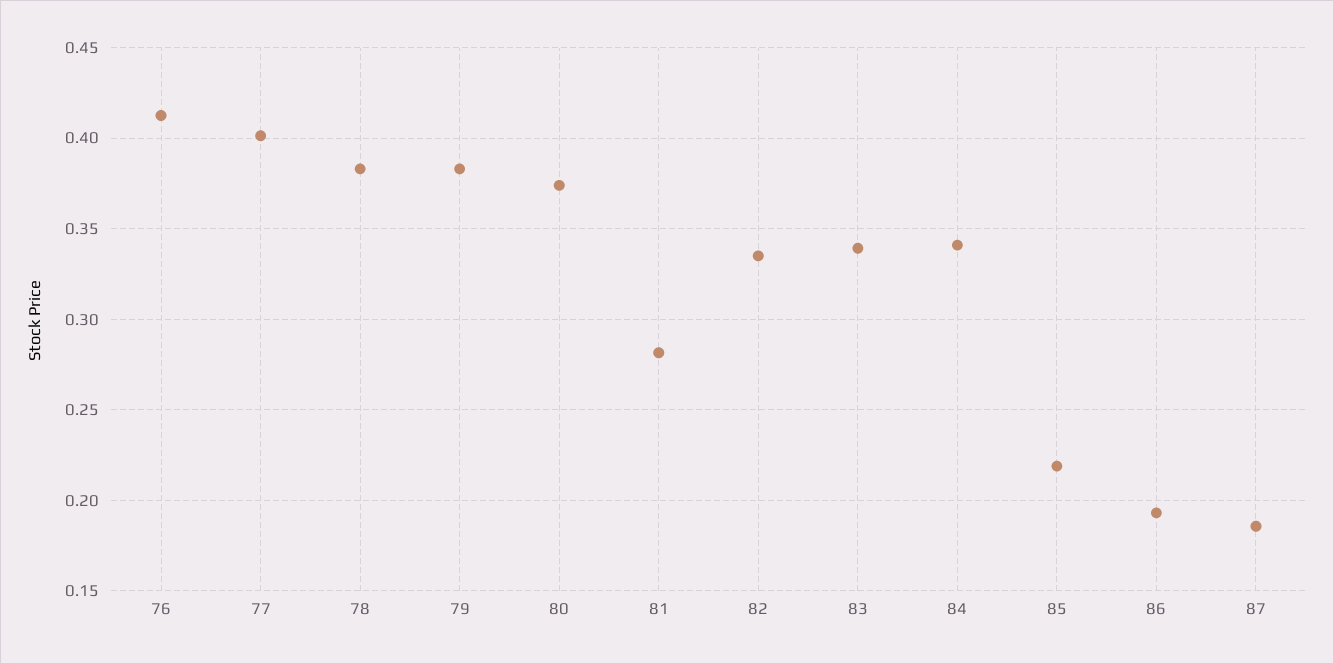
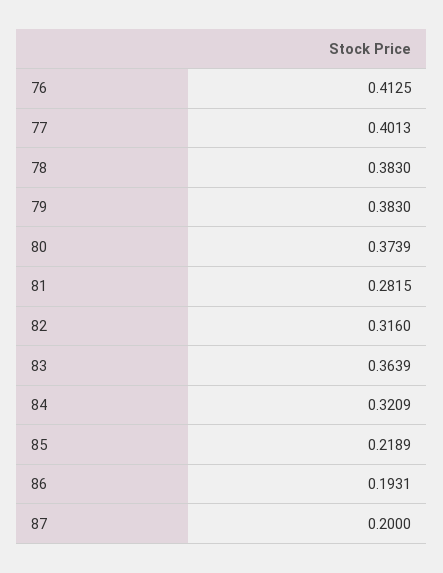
  {
    "76": 0.4125,
    "77": 0.4013,
    "78": 0.383,
    "79": 0.383,
    "80": 0.3739,
    "81": 0.2815,
-   "82": 0.335,
+   "82": 0.316,
-   "83": 0.34,
+   "83": 0.3639,
-   "84": 0.34,
+   "84": 0.3209,
    "85": 0.2189,
    "86": 0.1931,
-   "87": 0.185
+   "87": 0.2
  }

